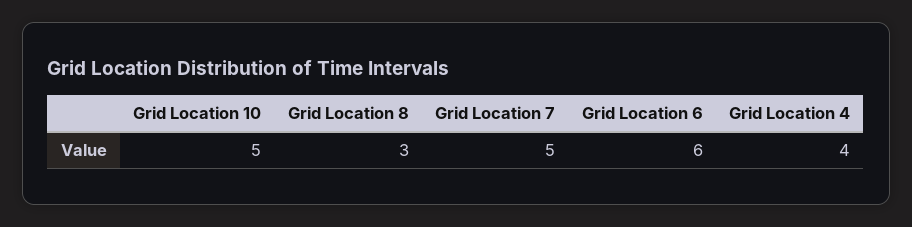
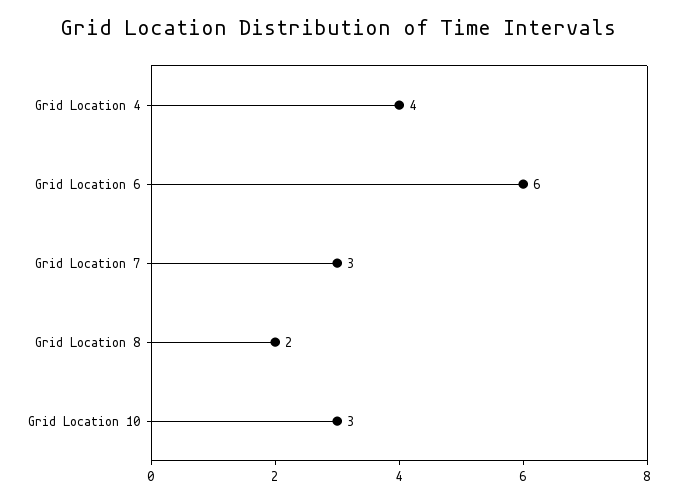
  {
-   "Grid Location 10": 5,
+   "Grid Location 10": 3,
-   "Grid Location 8": 3,
+   "Grid Location 8": 2,
-   "Grid Location 7": 5,
+   "Grid Location 7": 3,
    "Grid Location 6": 6,
    "Grid Location 4": 4
  }

